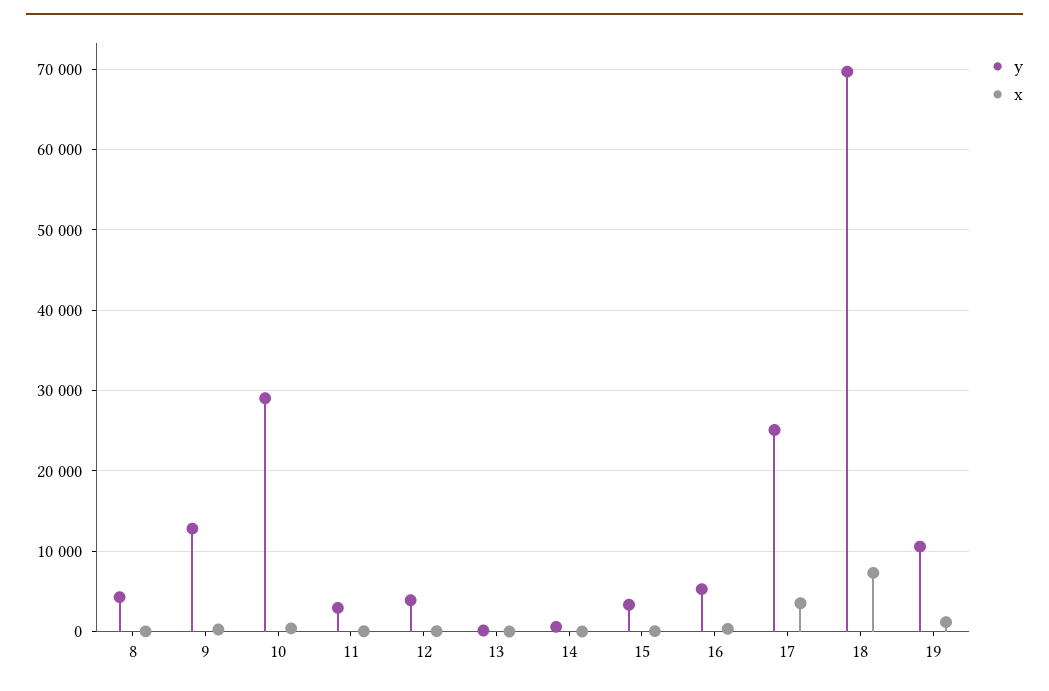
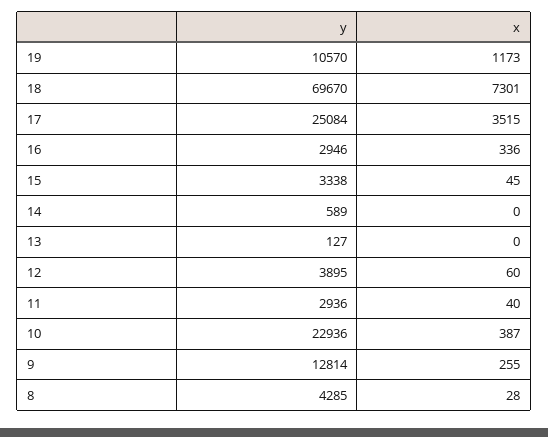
  {
    "y": {
      "8": 4285,
      "9": 12814,
-     "10": 29000,
+     "10": 22936,
      "11": 2936,
      "12": 3895,
      "13": 127,
      "14": 589,
      "15": 3338,
-     "16": 5000,
+     "16": 2946,
      "17": 25084,
      "18": 69670,
      "19": 10570
    },
    "x": {
      "8": 28,
      "9": 255,
      "10": 387,
      "11": 40,
      "12": 60,
      "13": 0,
      "14": 0,
      "15": 45,
      "16": 336,
      "17": 3515,
      "18": 7301,
      "19": 1173
    }
  }

